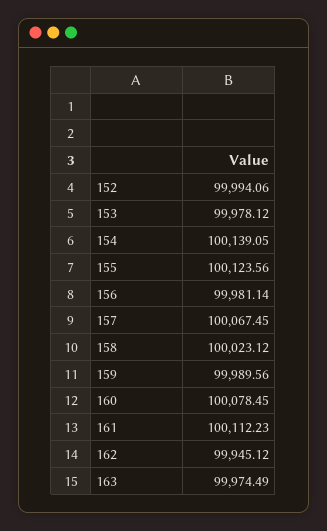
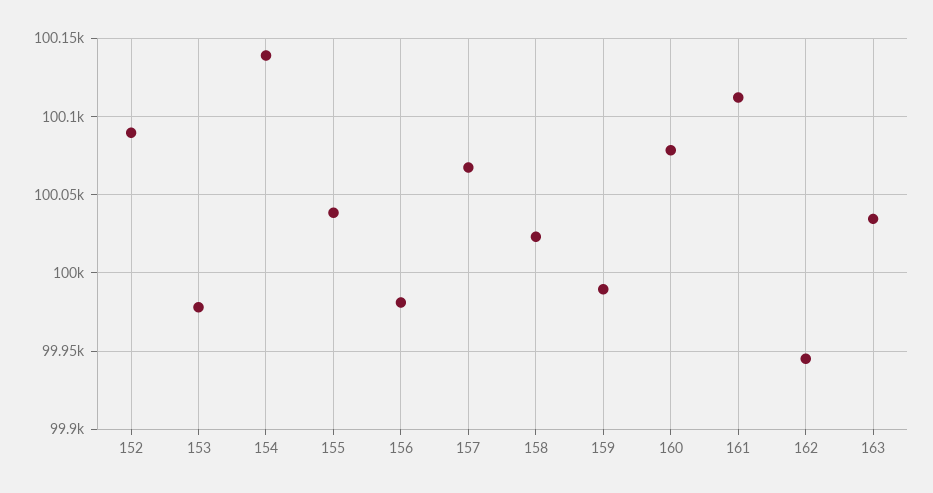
  {
-   "152": 99994.06,
+   "152": 100090,
    "153": 99978.12,
    "154": 100139.05,
-   "155": 100123.56,
+   "155": 100040,
    "156": 99981.14,
    "157": 100067.45,
    "158": 100023.12,
    "159": 99989.56,
    "160": 100078.45,
    "161": 100112.23,
    "162": 99945.12,
-   "163": 99974.49
+   "163": 100035
  }

